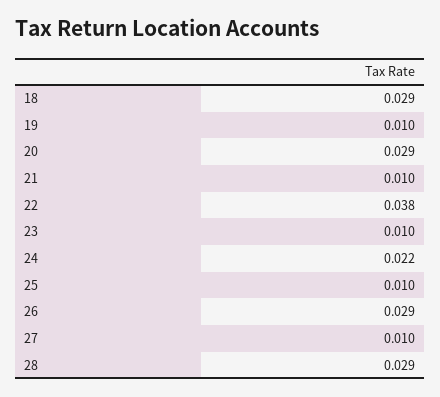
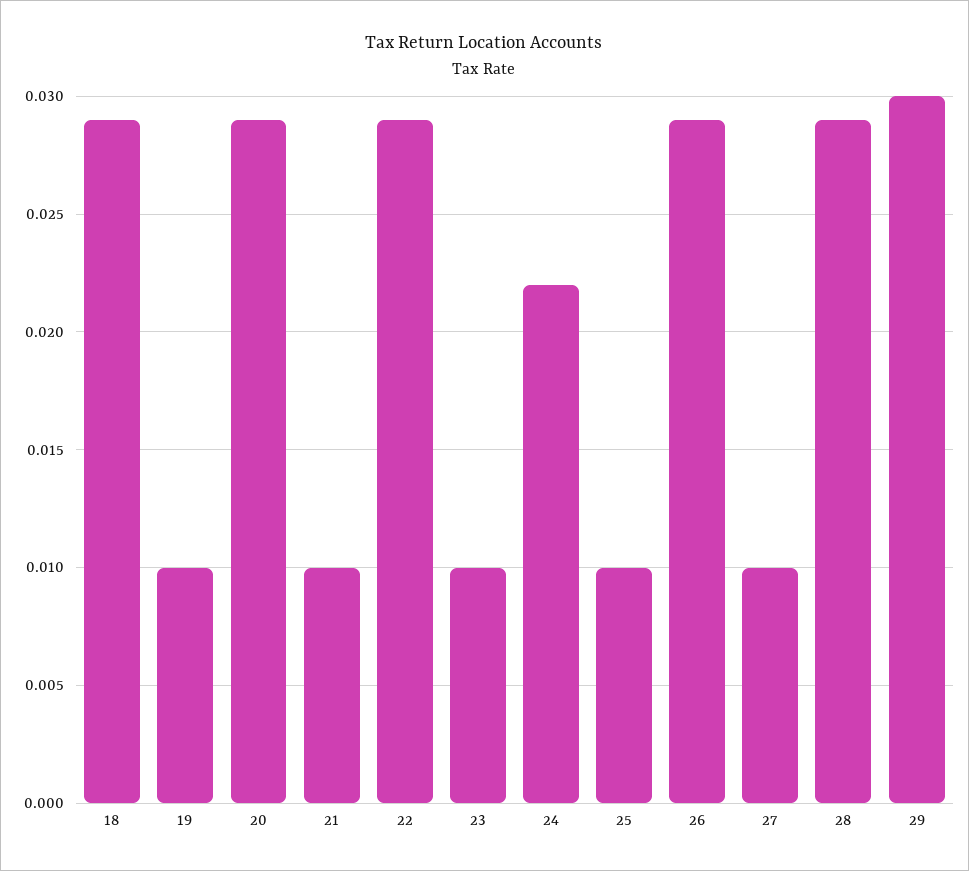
  {
    "18": 0.029,
    "19": 0.01,
    "20": 0.029,
    "21": 0.01,
-   "22": 0.038,
+   "22": 0.029,
    "23": 0.01,
    "24": 0.022,
    "25": 0.01,
    "26": 0.029,
    "27": 0.01,
-   "28": 0.029
+   "28": 0.029,
+   "29": 0.03
  }

